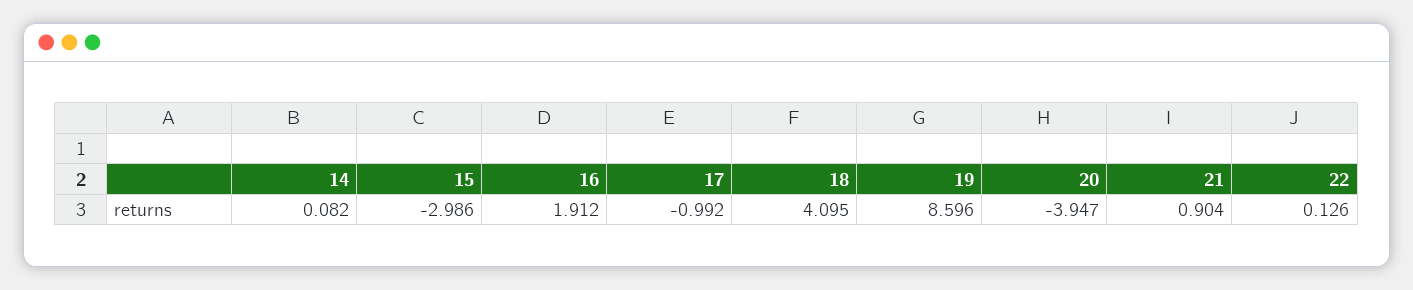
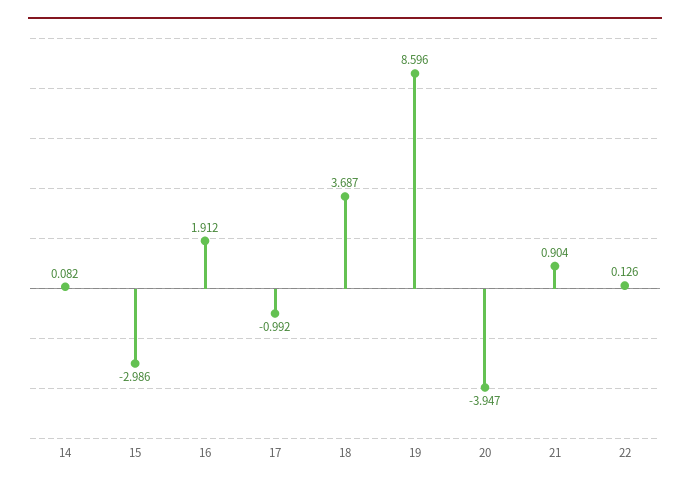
  {
    "14": 0.082,
    "15": -2.986,
    "16": 1.912,
    "17": -0.992,
-   "18": 4.095,
+   "18": 3.687,
    "19": 8.596,
    "20": -3.947,
    "21": 0.904,
    "22": 0.126
  }

